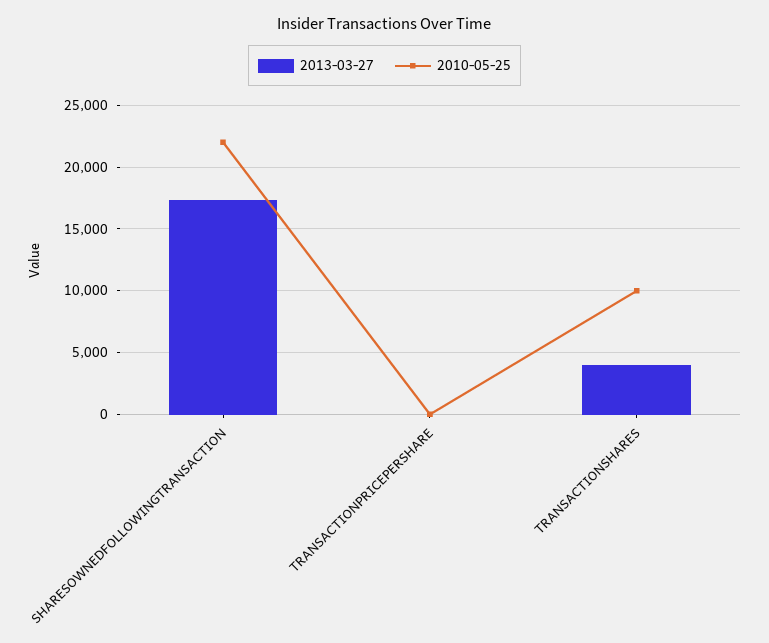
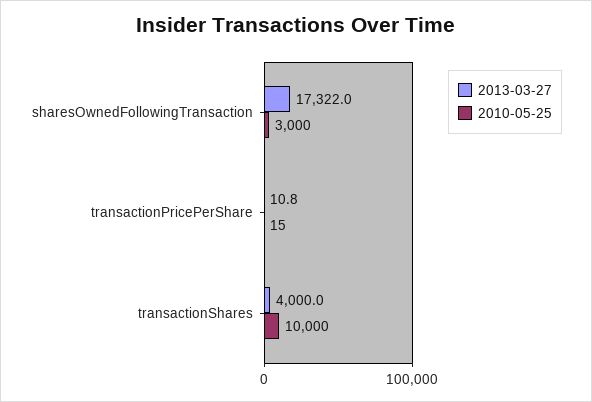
  {
    "2013-03-27": {
      "SHARESOWNEDFOLLOWINGTRANSACTION": 17322,
      "TRANSACTIONPRICEPERSHARE": 10.8,
      "TRANSACTIONSHARES": 4000
    },
    "2010-05-25": {
-     "SHARESOWNEDFOLLOWINGTRANSACTION": 22000,
+     "SHARESOWNEDFOLLOWINGTRANSACTION": 3000,
      "TRANSACTIONPRICEPERSHARE": 15,
      "TRANSACTIONSHARES": 10000
    }
  }

